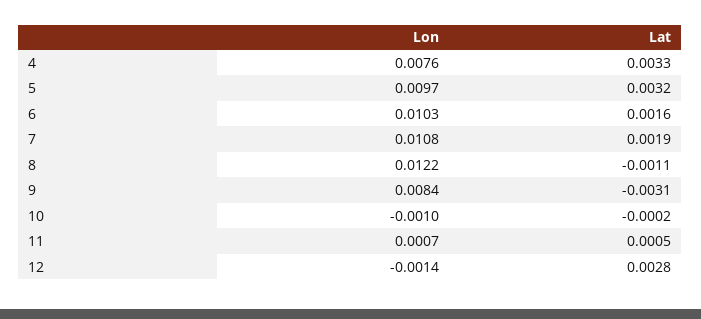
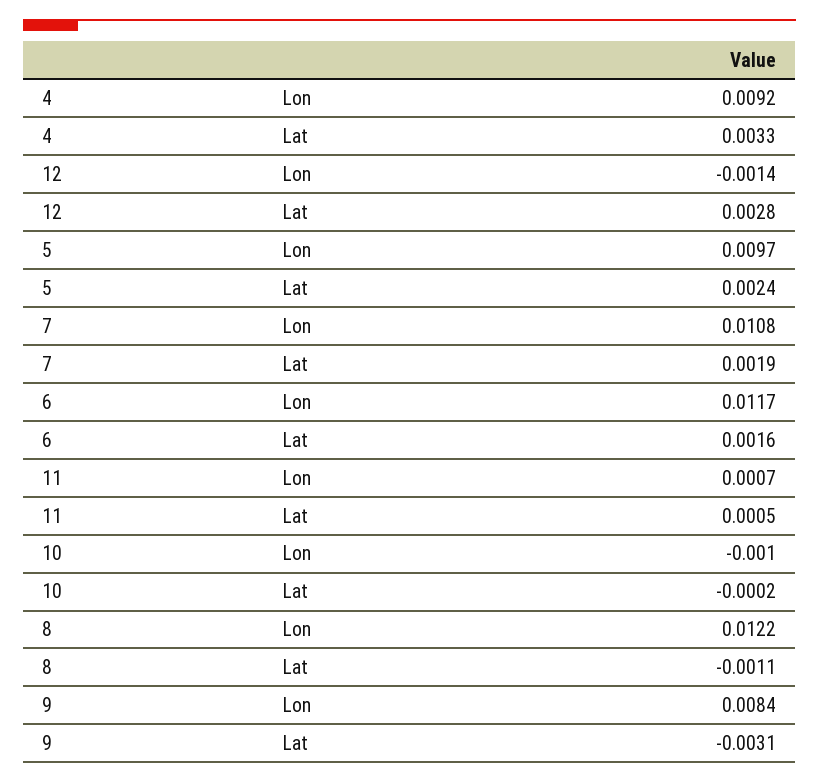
  {
    "Lon": {
-     "4": 0.0076,
+     "4": 0.0092,
      "5": 0.0097,
-     "6": 0.0103,
+     "6": 0.0117,
      "7": 0.0108,
      "8": 0.0122,
      "9": 0.0084,
      "10": -0.001,
      "11": 0.0007,
      "12": -0.0014
    },
    "Lat": {
      "4": 0.0033,
-     "5": 0.0032,
+     "5": 0.0024,
      "6": 0.0016,
      "7": 0.0019,
      "8": -0.0011,
      "9": -0.0031,
      "10": -0.0002,
      "11": 0.0005,
      "12": 0.0028
    }
  }

